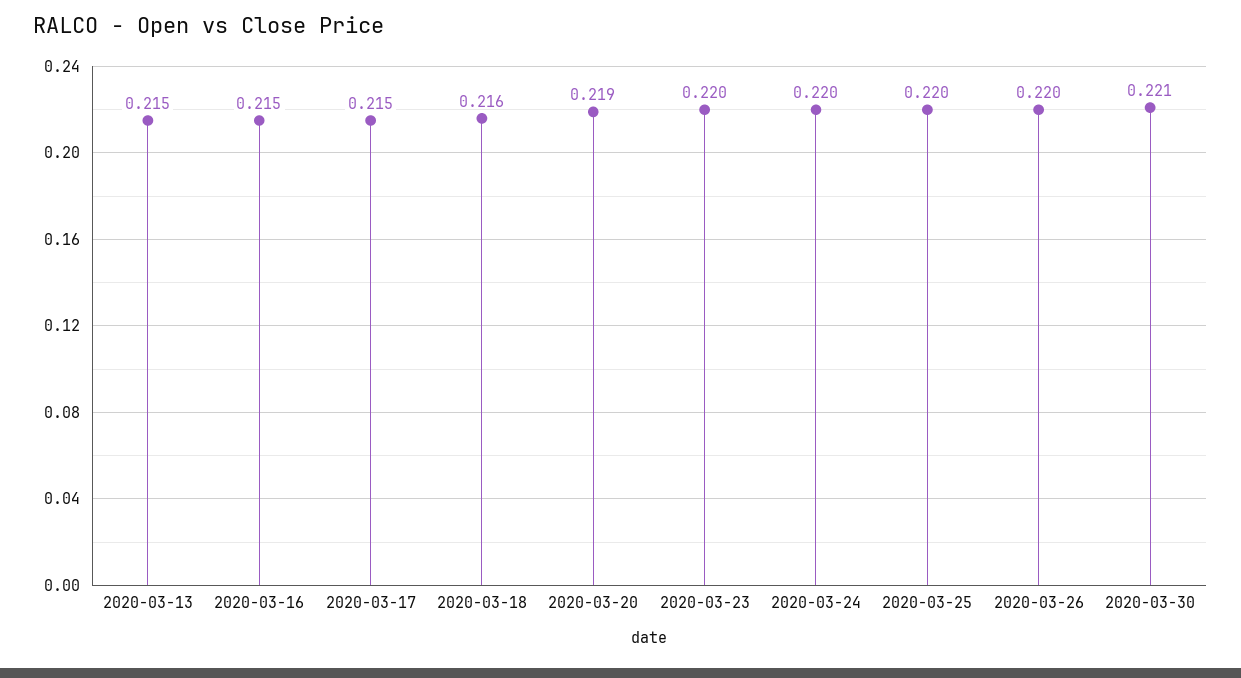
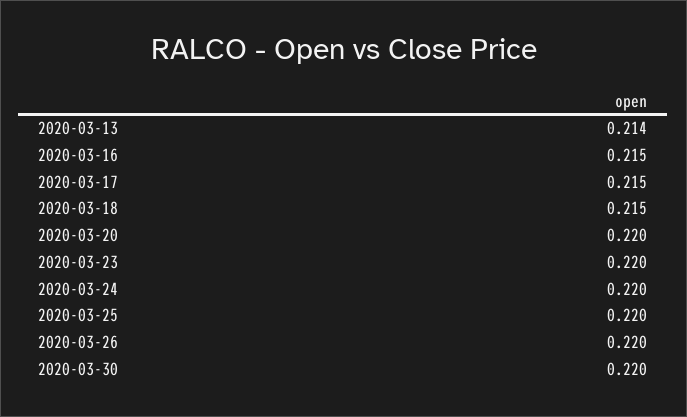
  {
-   "2020-03-13": 0.215,
+   "2020-03-13": 0.214,
    "2020-03-16": 0.215,
    "2020-03-17": 0.215,
-   "2020-03-18": 0.216,
+   "2020-03-18": 0.215,
-   "2020-03-20": 0.219,
+   "2020-03-20": 0.22,
    "2020-03-23": 0.22,
    "2020-03-24": 0.22,
    "2020-03-25": 0.22,
    "2020-03-26": 0.22,
-   "2020-03-30": 0.221
+   "2020-03-30": 0.22
  }

